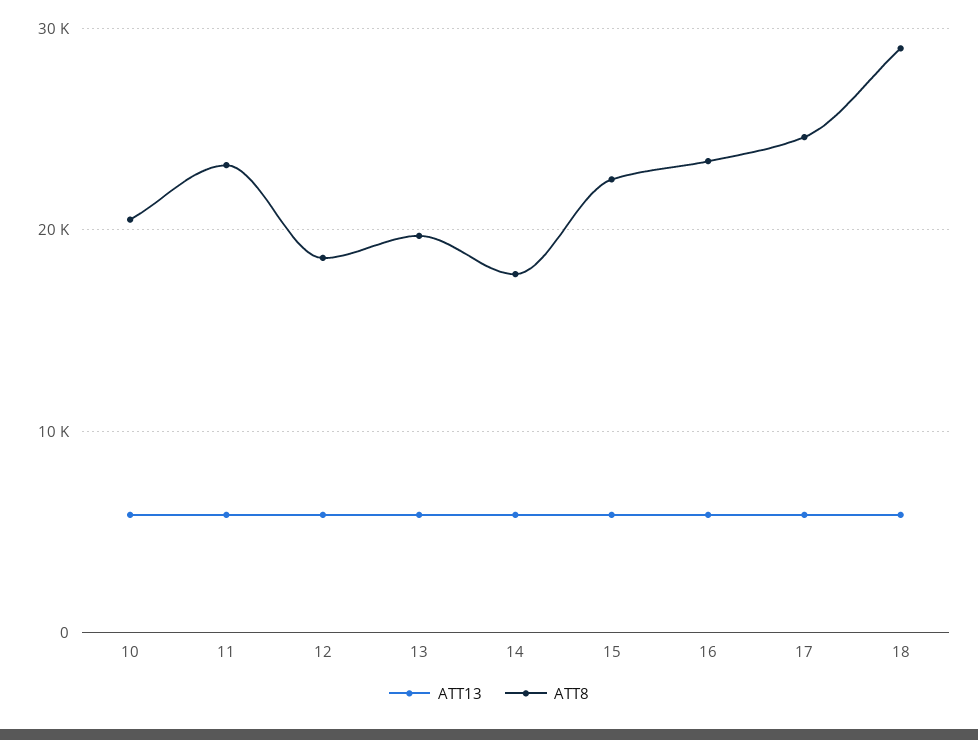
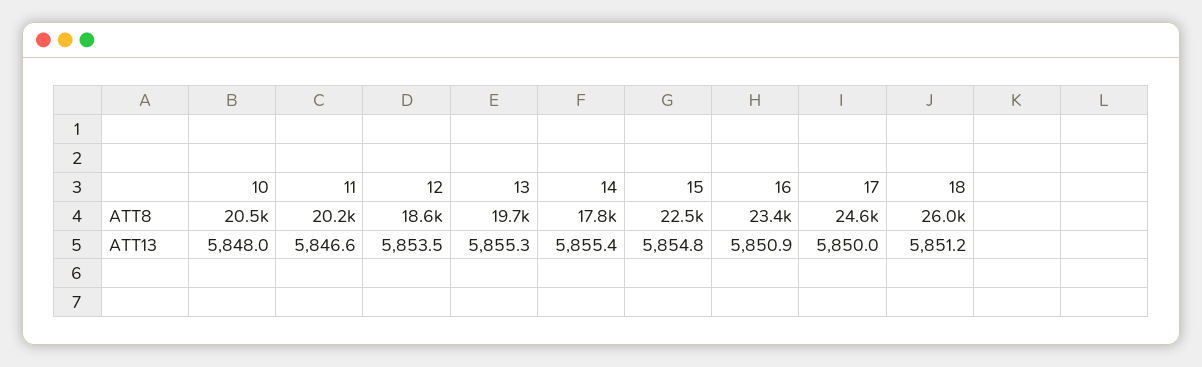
  {
    "ATT13": {
      "10": 5848,
      "11": 5846.6,
      "12": 5853.5,
      "13": 5855.3,
      "14": 5855.4,
      "15": 5854.8,
      "16": 5850.9,
      "17": 5850,
      "18": 5851.2
    },
    "ATT8": {
      "10": 20500,
-     "11": 23000,
+     "11": 20200,
      "12": 18600,
      "13": 19700,
      "14": 17800,
      "15": 22500,
      "16": 23400,
      "17": 24600,
-     "18": 29000
+     "18": 26000
    }
  }

